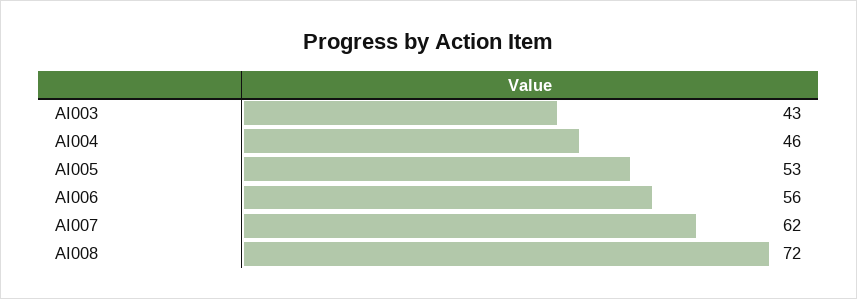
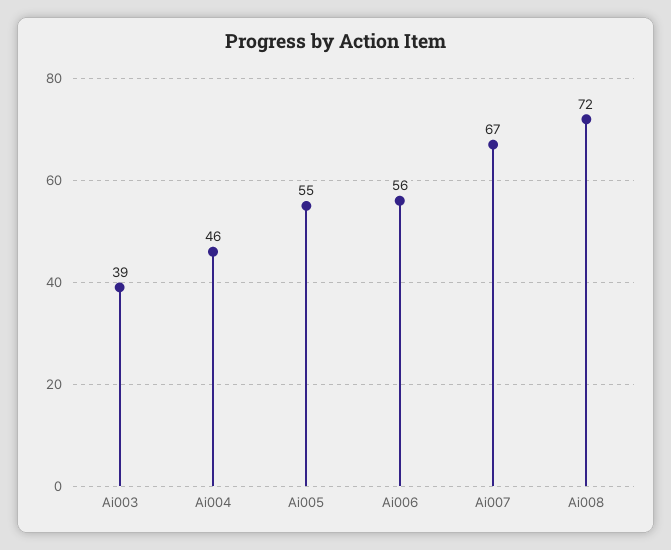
  {
-   "AI003": 43,
+   "AI003": 39,
    "AI004": 46,
-   "AI005": 53,
+   "AI005": 55,
    "AI006": 56,
-   "AI007": 62,
+   "AI007": 67,
    "AI008": 72
  }

